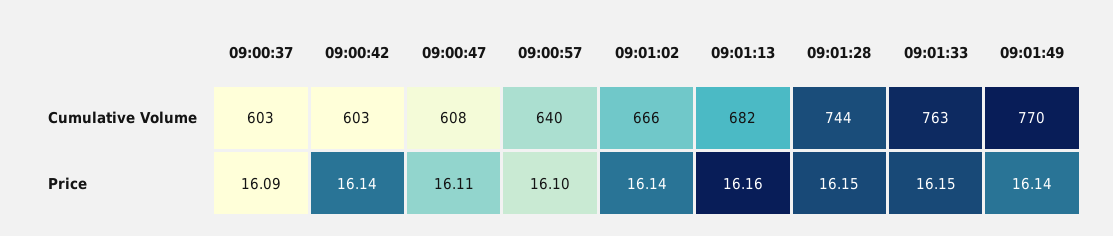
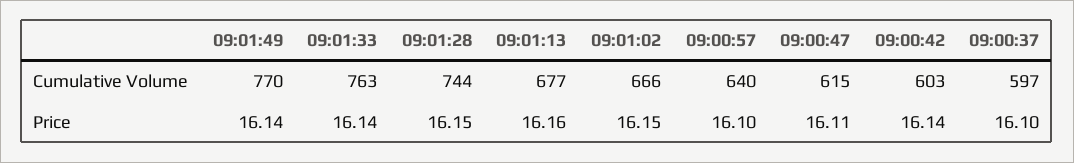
  {
    "09:00:37": {
-     "Cumulative Volume": 603,
+     "Cumulative Volume": 597,
-     "Price": 16.09
+     "Price": 16.1
    },
    "09:00:42": {
      "Cumulative Volume": 603,
      "Price": 16.14
    },
    "09:00:47": {
-     "Cumulative Volume": 608,
+     "Cumulative Volume": 615,
      "Price": 16.11
    },
    "09:00:57": {
      "Cumulative Volume": 640,
      "Price": 16.1
    },
    "09:01:02": {
      "Cumulative Volume": 666,
-     "Price": 16.14
+     "Price": 16.15
    },
    "09:01:13": {
-     "Cumulative Volume": 682,
+     "Cumulative Volume": 677,
      "Price": 16.16
    },
    "09:01:28": {
      "Cumulative Volume": 744,
      "Price": 16.15
    },
    "09:01:33": {
      "Cumulative Volume": 763,
-     "Price": 16.15
+     "Price": 16.14
    },
    "09:01:49": {
      "Cumulative Volume": 770,
      "Price": 16.14
    }
  }

